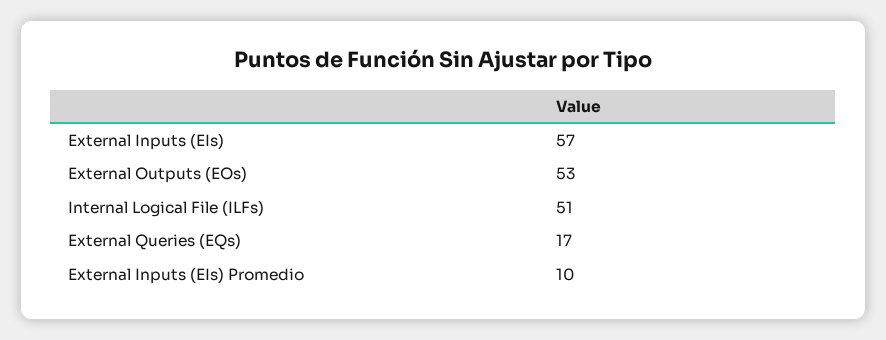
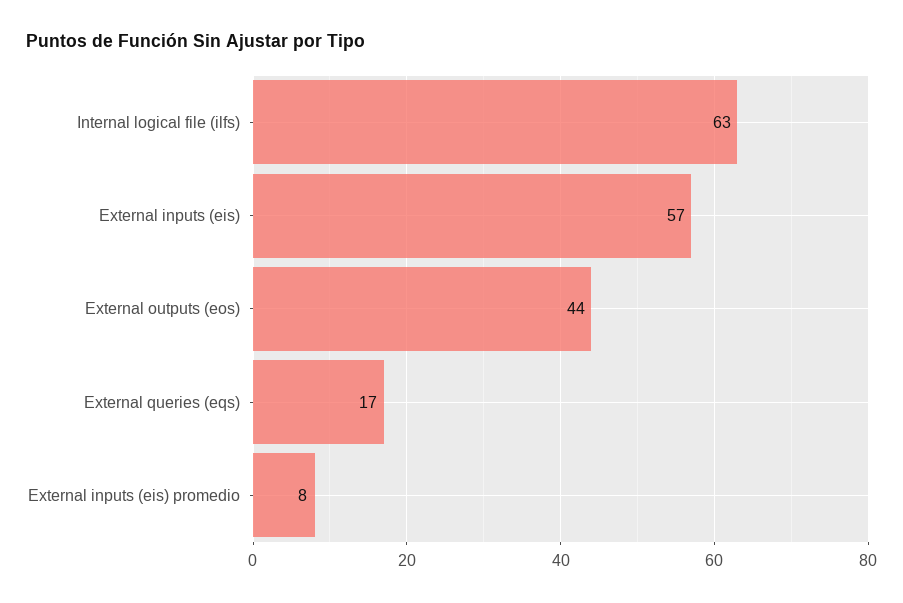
  {
    "External Inputs (EIs)": 57,
-   "External Outputs (EOs)": 53,
+   "External Outputs (EOs)": 44,
-   "Internal Logical File (ILFs)": 51,
+   "Internal Logical File (ILFs)": 63,
    "External Queries (EQs)": 17,
-   "External Inputs (EIs) Promedio": 10
+   "External Inputs (EIs) Promedio": 8
  }

